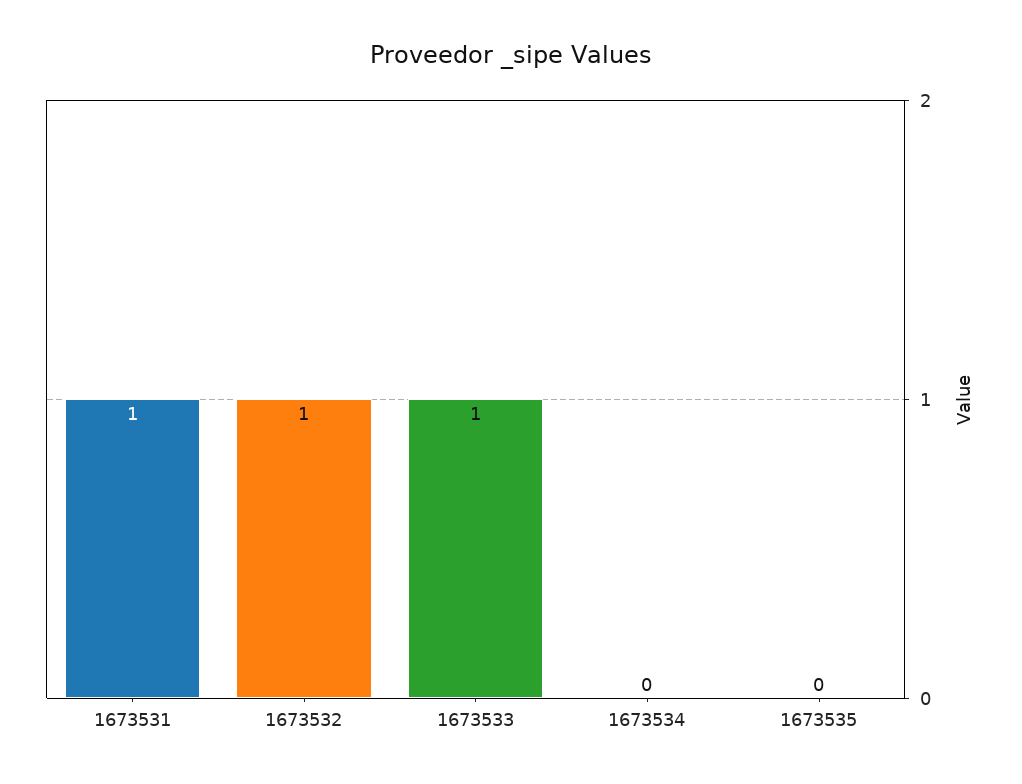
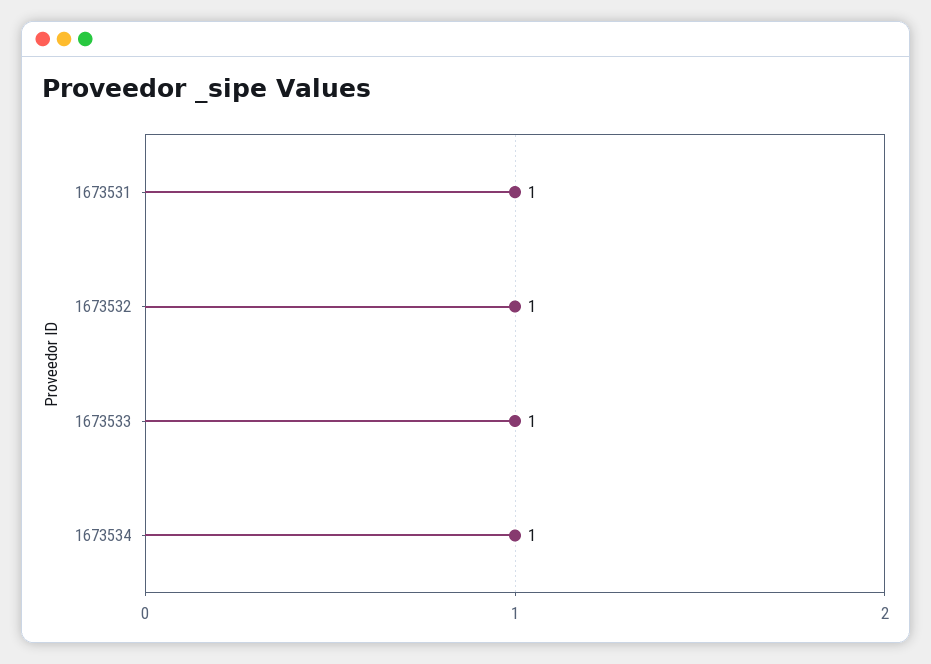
  {
    "1673531": 1,
    "1673532": 1,
    "1673533": 1,
-   "1673534": 0,
+   "1673534": 1
-   "1673535": 0
  }

